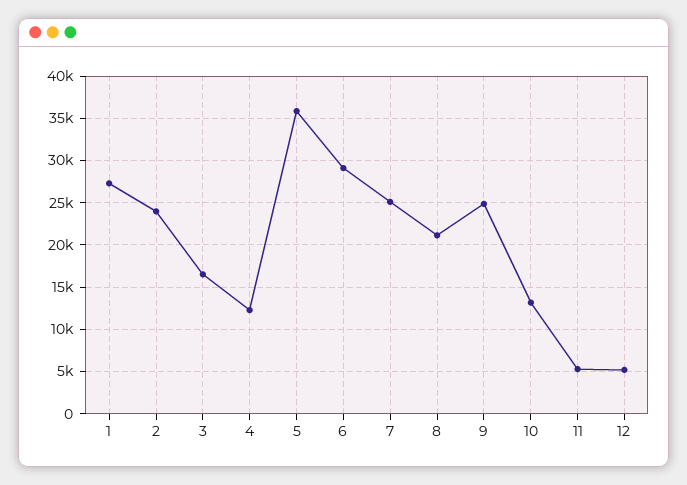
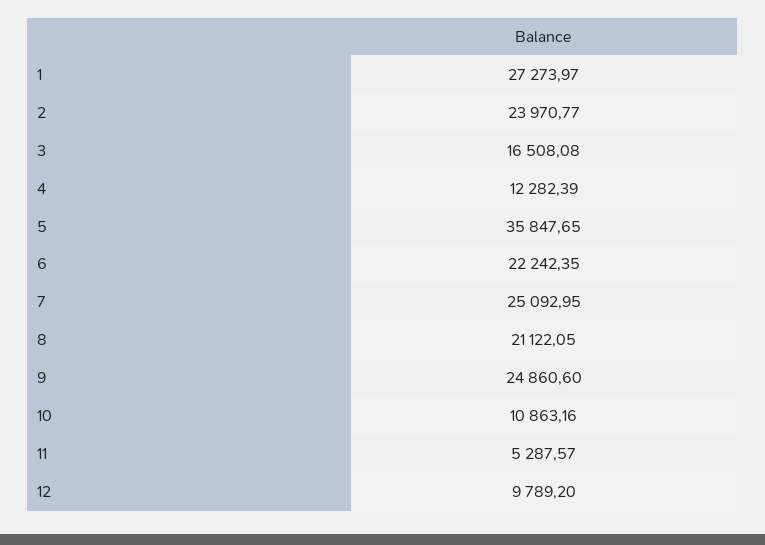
  {
    "1": 27273.97,
    "2": 23970.77,
    "3": 16508.08,
    "4": 12282.39,
    "5": 35847.65,
-   "6": 29000,
+   "6": 22242.35,
    "7": 25092.95,
    "8": 21122.05,
    "9": 24860.6,
-   "10": 13000,
+   "10": 10863.16,
    "11": 5287.57,
-   "12": 5000
+   "12": 9789.2
  }

